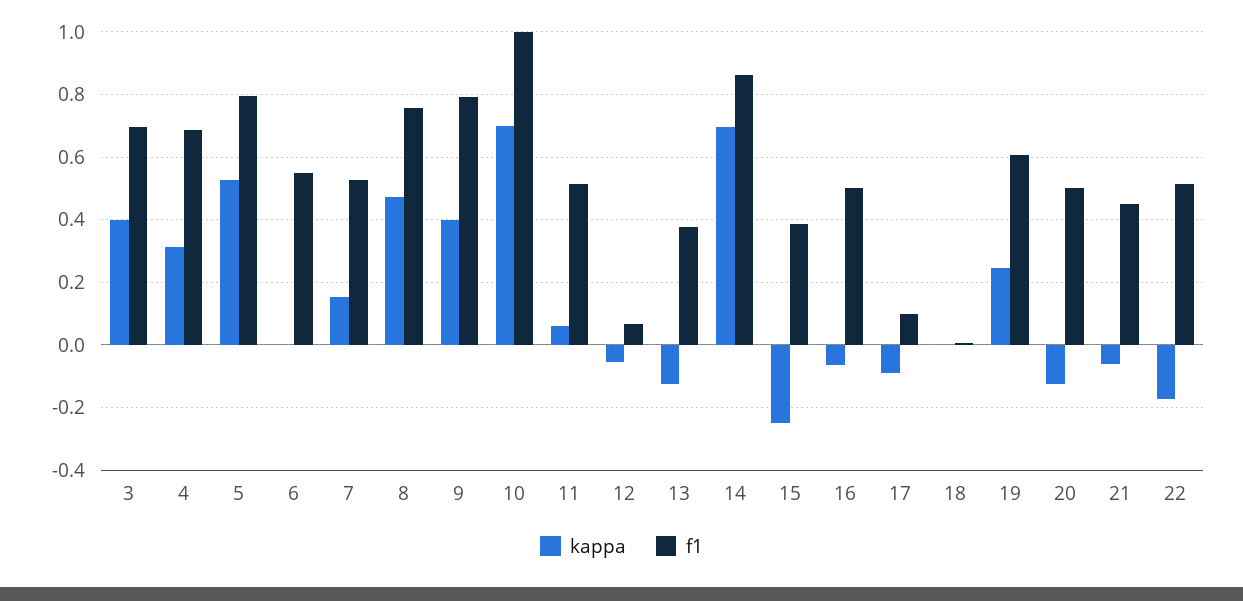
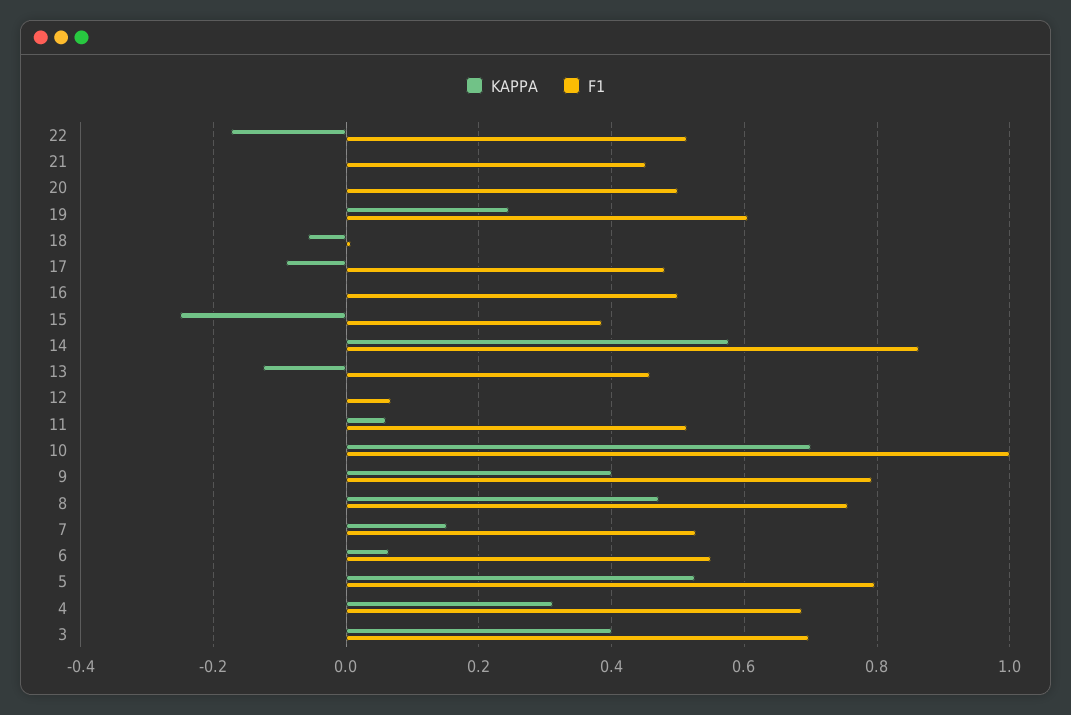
  {
    "kappa": {
      "3": 0.4,
      "4": 0.32,
      "5": 0.52,
-     "6": 0,
+     "6": 0.06,
      "7": 0.16,
      "8": 0.48,
      "9": 0.4,
      "10": 0.7,
      "11": 0.06,
-     "12": -0.06,
+     "12": 0,
      "13": -0.12,
-     "14": 0.7,
+     "14": 0.58,
      "15": -0.26,
-     "16": -0.06,
+     "16": 0,
      "17": -0.1,
-     "18": 0,
+     "18": -0.06,
      "19": 0.24,
-     "20": -0.12,
+     "20": 0,
-     "21": -0.06,
+     "21": 0,
      "22": -0.18
    },
    "f1": {
      "3": 0.7,
      "4": 0.68,
      "5": 0.8,
      "6": 0.54,
      "7": 0.52,
      "8": 0.76,
      "9": 0.8,
      "10": 1,
      "11": 0.52,
      "12": 0.06,
-     "13": 0.38,
+     "13": 0.46,
      "14": 0.86,
      "15": 0.38,
      "16": 0.5,
-     "17": 0.1,
+     "17": 0.48,
      "18": 0,
      "19": 0.6,
      "20": 0.5,
      "21": 0.46,
      "22": 0.52
    }
  }

